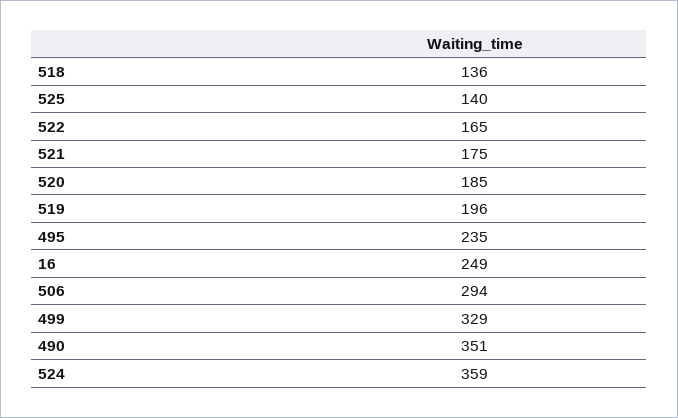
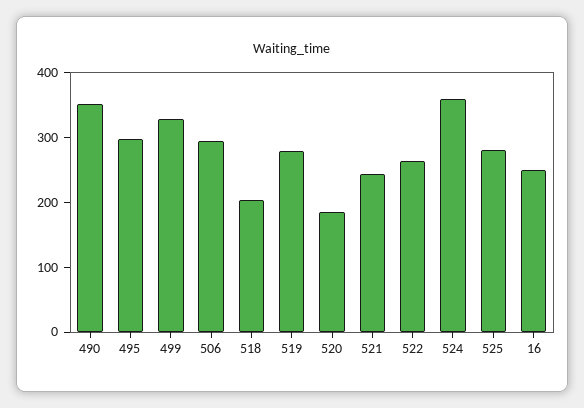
  {
-   "518": 136,
+   "518": 200,
-   "525": 140,
+   "525": 280,
-   "522": 165,
+   "522": 260,
-   "521": 175,
+   "521": 240,
    "520": 185,
-   "519": 196,
+   "519": 280,
-   "495": 235,
+   "495": 300,
    "16": 249,
    "506": 294,
    "499": 329,
    "490": 351,
    "524": 359
  }

